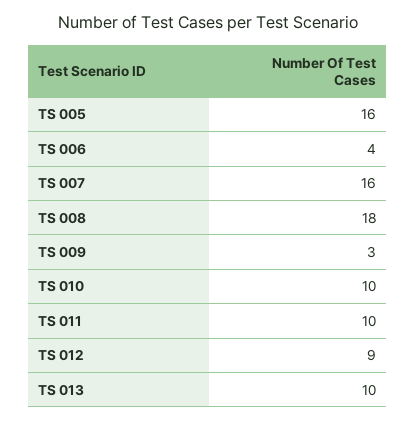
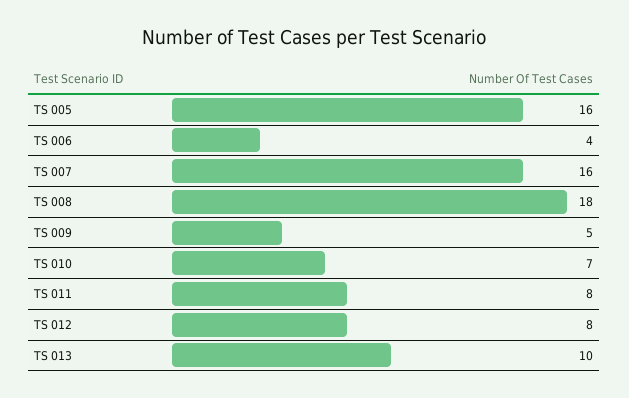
  {
    "TS 005": 16,
    "TS 006": 4,
    "TS 007": 16,
    "TS 008": 18,
-   "TS 009": 3,
+   "TS 009": 5,
-   "TS 010": 10,
+   "TS 010": 7,
-   "TS 011": 10,
+   "TS 011": 8,
-   "TS 012": 9,
+   "TS 012": 8,
    "TS 013": 10
  }

